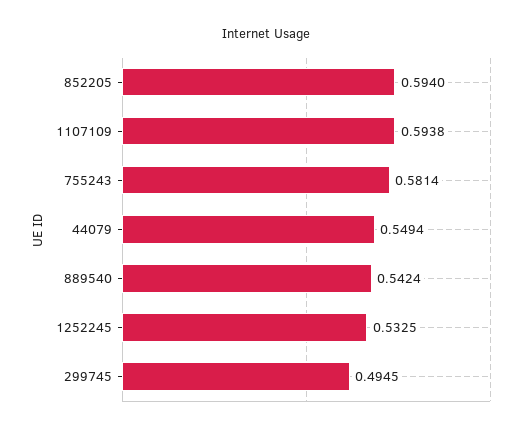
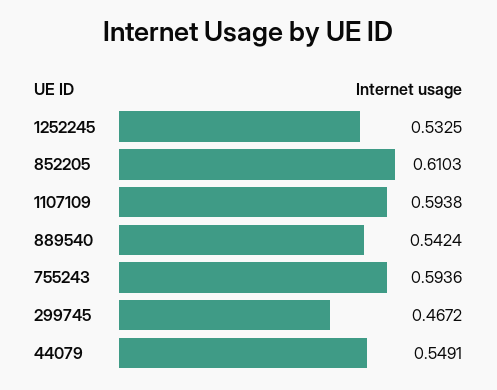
  {
-   "852205": 0.594,
+   "852205": 0.6103,
    "1107109": 0.5938,
-   "755243": 0.5814,
+   "755243": 0.5936,
-   "44079": 0.5494,
+   "44079": 0.5491,
    "889540": 0.5424,
    "1252245": 0.5325,
-   "299745": 0.4945
+   "299745": 0.4672
  }

